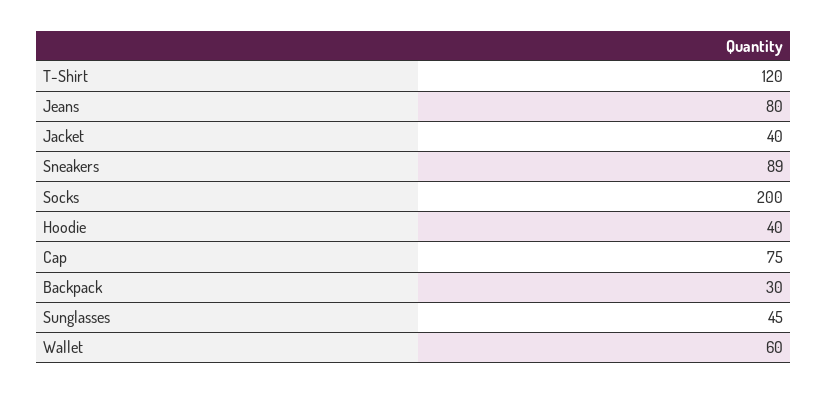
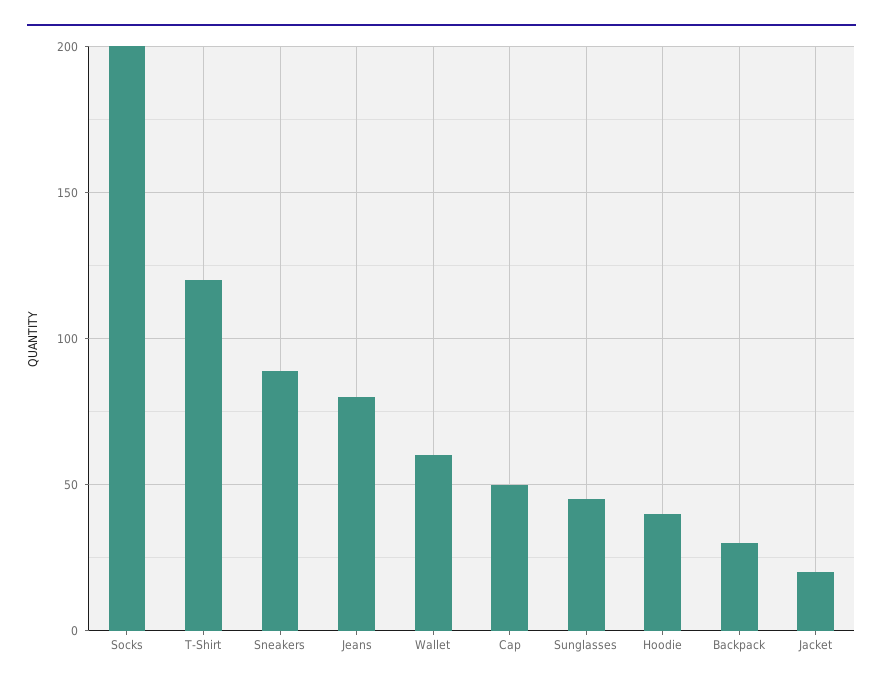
  {
    "T-Shirt": 120,
    "Jeans": 80,
-   "Jacket": 40,
+   "Jacket": 20,
    "Sneakers": 89,
    "Socks": 200,
    "Hoodie": 40,
-   "Cap": 75,
+   "Cap": 50,
    "Backpack": 30,
    "Sunglasses": 45,
    "Wallet": 60
  }

